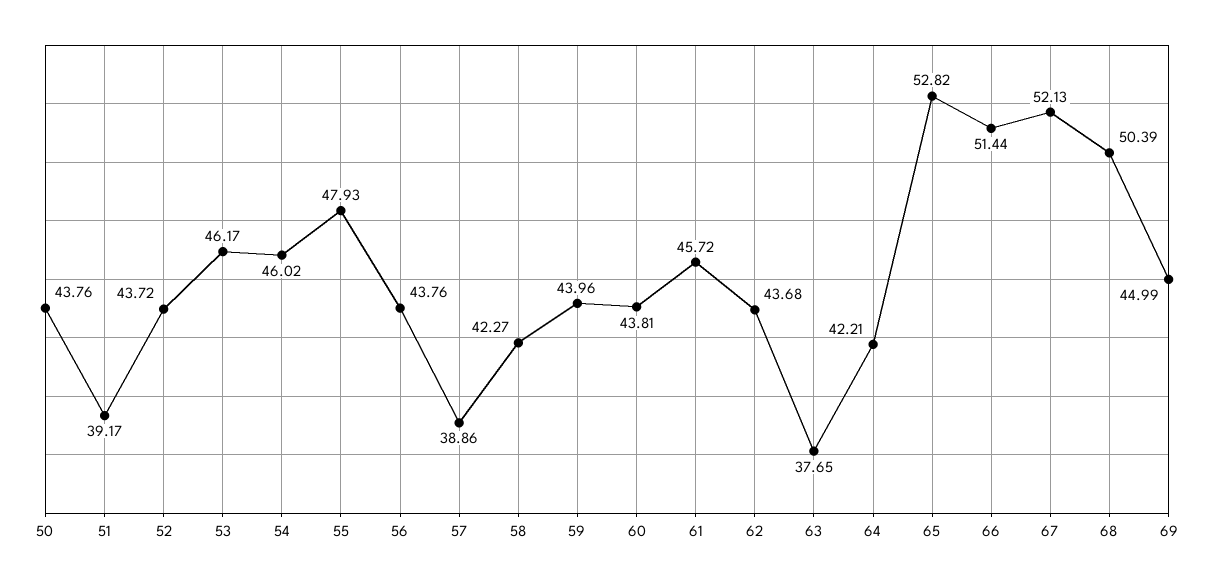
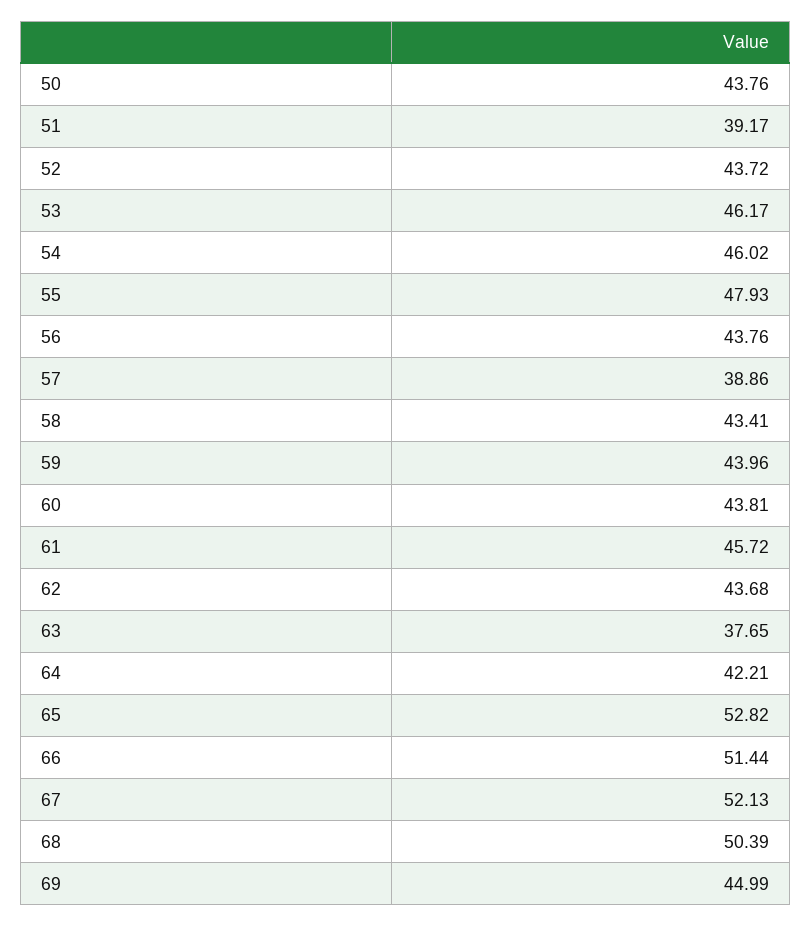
  {
    "50": 43.76,
    "51": 39.17,
    "52": 43.72,
    "53": 46.17,
    "54": 46.02,
    "55": 47.93,
    "56": 43.76,
    "57": 38.86,
-   "58": 42.27,
+   "58": 43.41,
    "59": 43.96,
    "60": 43.81,
    "61": 45.72,
    "62": 43.68,
    "63": 37.65,
    "64": 42.21,
    "65": 52.82,
    "66": 51.44,
    "67": 52.13,
    "68": 50.39,
    "69": 44.99
  }

